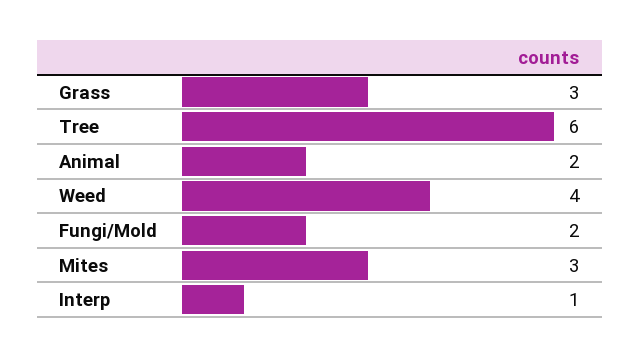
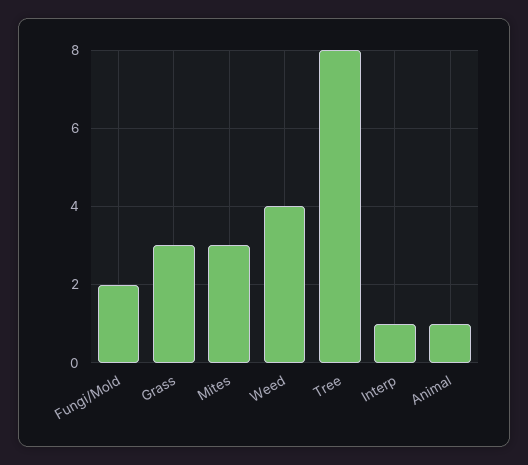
  {
    "Grass": 3,
-   "Tree": 6,
+   "Tree": 8,
-   "Animal": 2,
+   "Animal": 1,
    "Weed": 4,
    "Fungi/Mold": 2,
    "Mites": 3,
    "Interp": 1
  }

